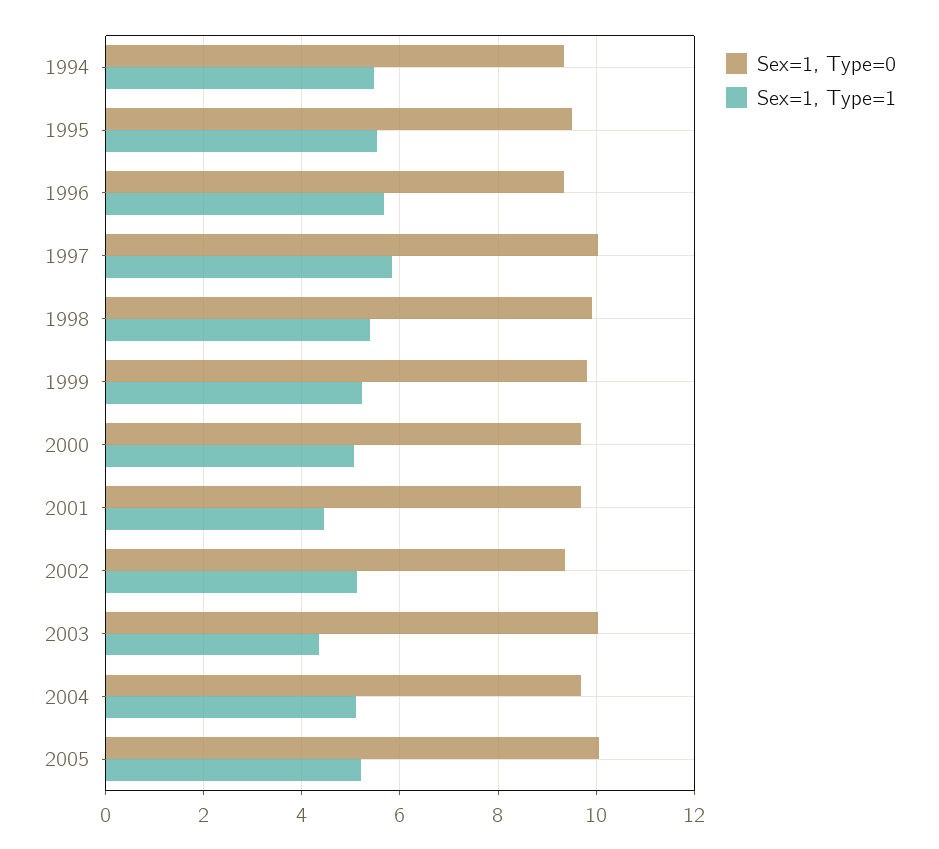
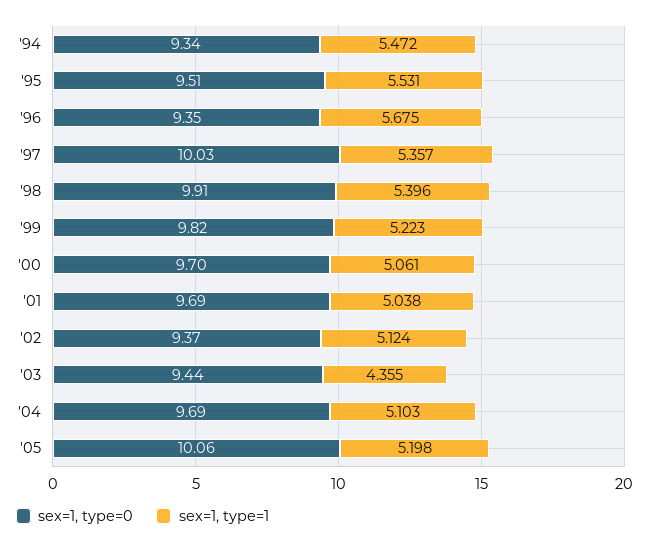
  {
    "Sex=1, Type=0": {
      "1994": 9.34,
      "1995": 9.51,
      "1996": 9.35,
      "1997": 10.03,
      "1998": 9.91,
      "1999": 9.82,
      "2000": 9.7,
      "2001": 9.69,
      "2002": 9.37,
-     "2003": 10,
+     "2003": 9.44,
      "2004": 9.69,
      "2005": 10.06
    },
    "Sex=1, Type=1": {
      "1994": 5.472,
      "1995": 5.531,
      "1996": 5.675,
-     "1997": 5.8,
+     "1997": 5.357,
      "1998": 5.396,
      "1999": 5.223,
      "2000": 5.061,
-     "2001": 4.4,
+     "2001": 5.038,
      "2002": 5.124,
      "2003": 4.355,
      "2004": 5.103,
      "2005": 5.198
    }
  }

